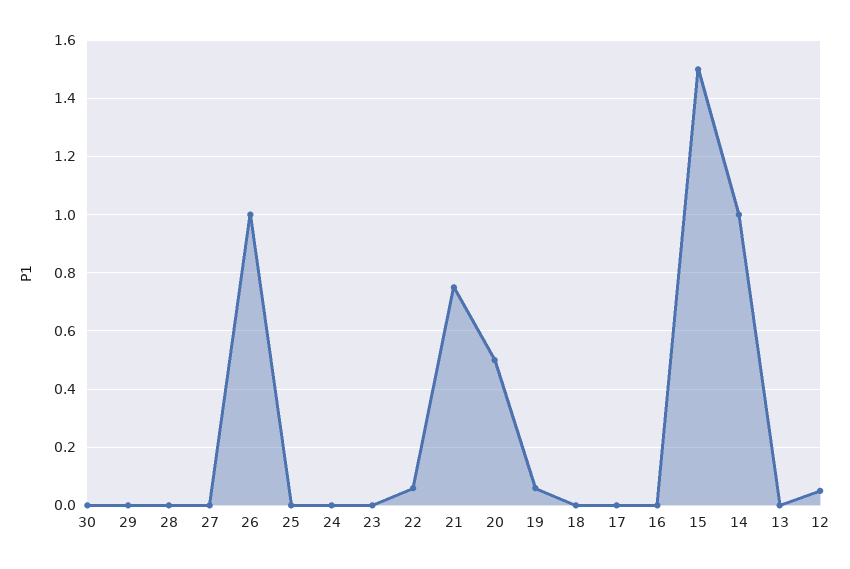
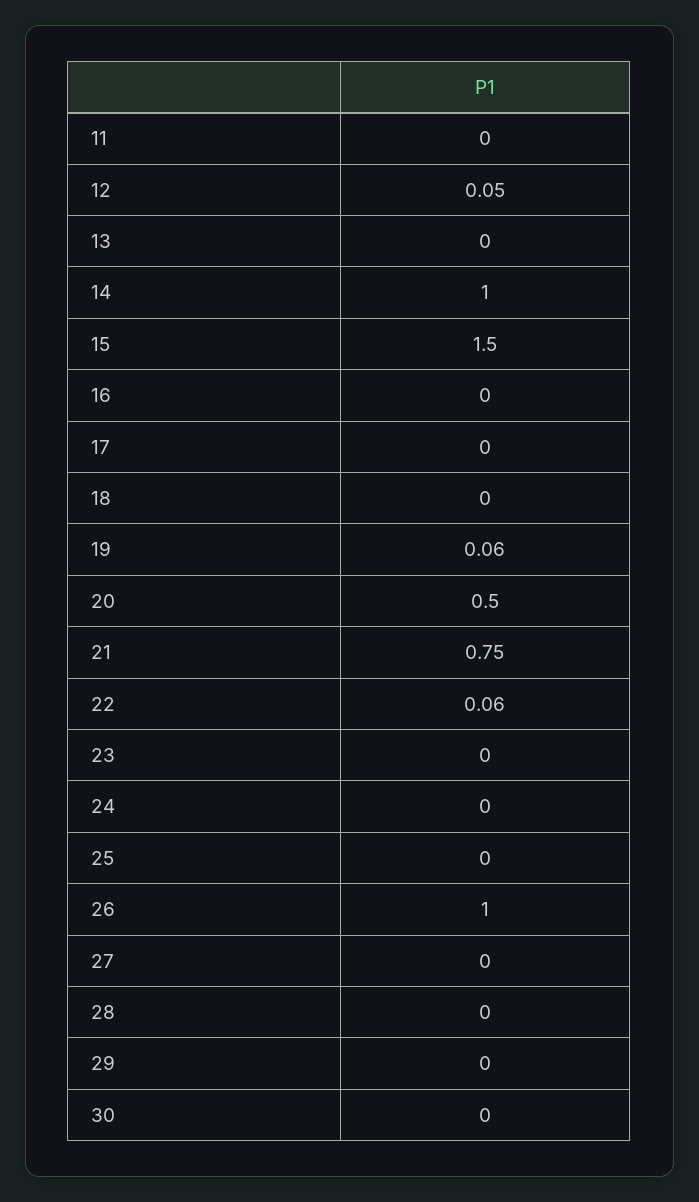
  {
    "30": 0,
    "29": 0,
    "28": 0,
    "27": 0,
    "26": 1,
    "25": 0,
    "24": 0,
    "23": 0,
    "22": 0.06,
    "21": 0.75,
    "20": 0.5,
    "19": 0.06,
    "18": 0,
    "17": 0,
    "16": 0,
    "15": 1.5,
    "14": 1,
    "13": 0,
-   "12": 0.05
+   "12": 0.05,
+   "11": 0
  }

